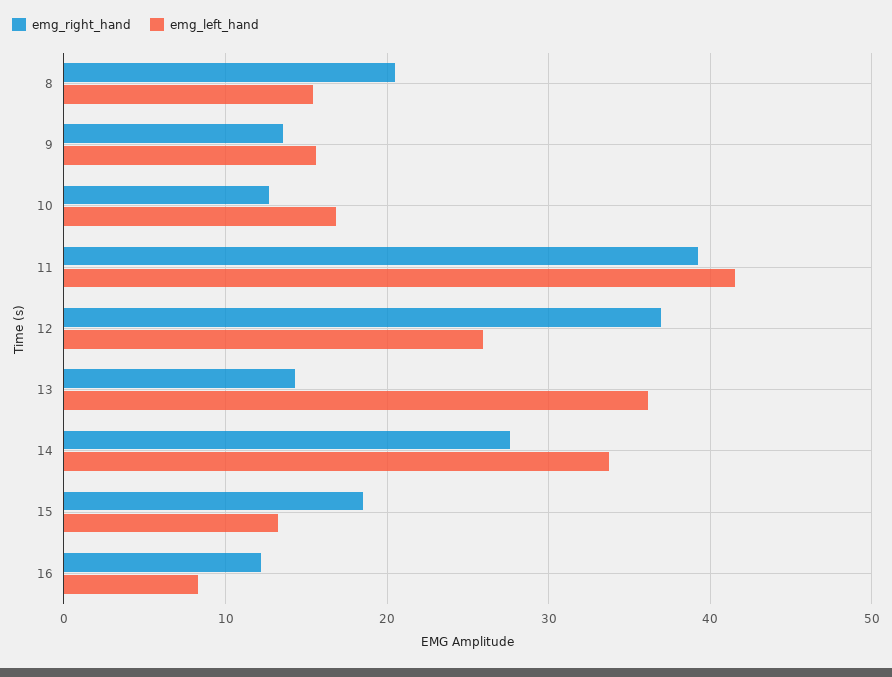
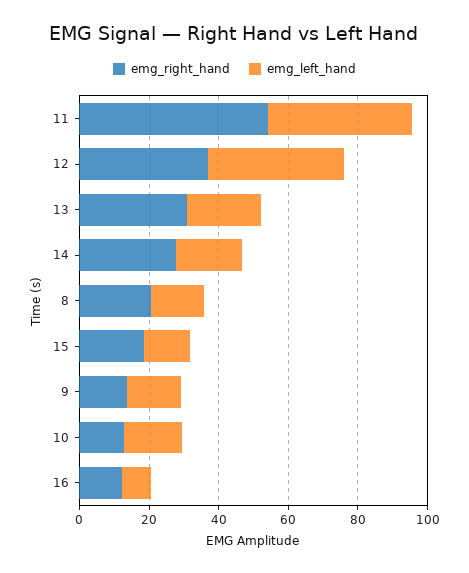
  {
    "emg_right_hand": {
      "8": 20,
      "9": 14,
      "10": 13,
-     "11": 39,
+     "11": 55,
      "12": 37,
-     "13": 14,
+     "13": 30,
      "14": 28,
      "15": 19,
      "16": 12
    },
    "emg_left_hand": {
      "8": 15,
      "9": 16,
      "10": 17,
      "11": 42,
-     "12": 26,
+     "12": 40,
-     "13": 36,
+     "13": 20,
-     "14": 34,
+     "14": 20,
      "15": 13,
      "16": 8
    }
  }

